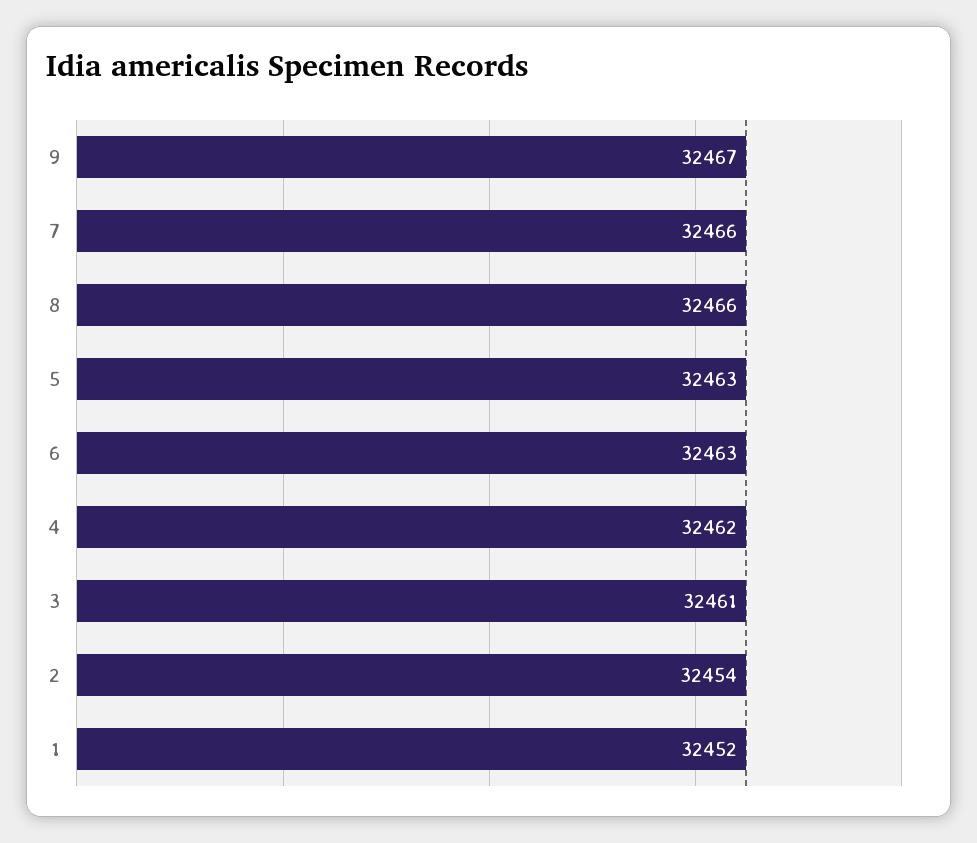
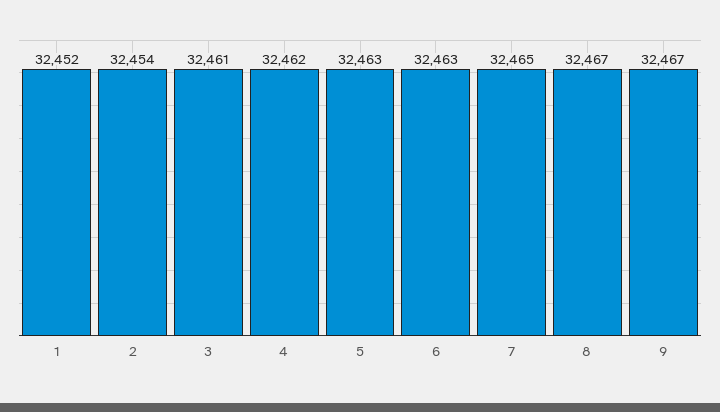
  {
    "9": 32467,
-   "7": 32466,
+   "7": 32465,
-   "8": 32466,
+   "8": 32467,
    "5": 32463,
    "6": 32463,
    "4": 32462,
    "3": 32461,
    "2": 32454,
    "1": 32452
  }

